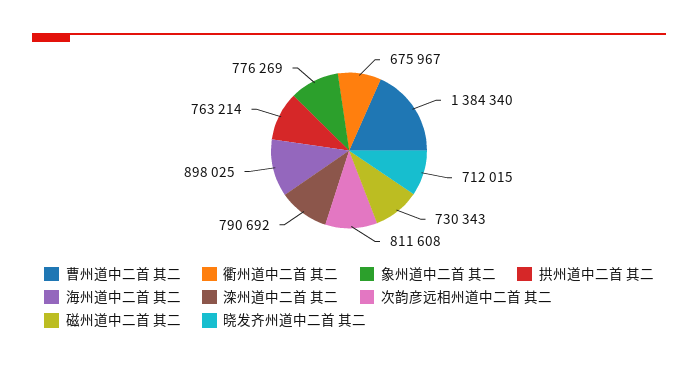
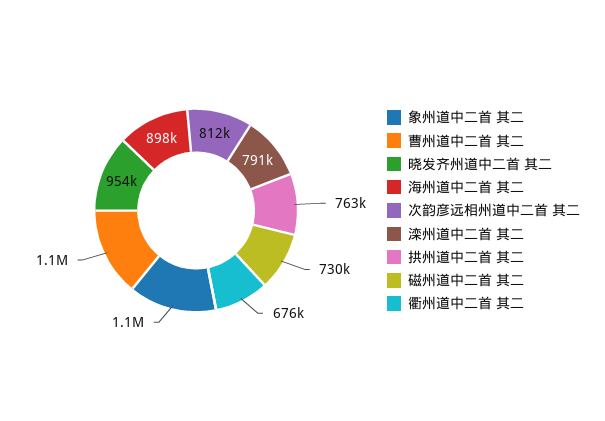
  {
-   "曹州道中二首 其二": 1384340,
+   "曹州道中二首 其二": 1100000,
    "衢州道中二首 其二": 675967,
-   "象州道中二首 其二": 776269,
+   "象州道中二首 其二": 1100000,
    "拱州道中二首 其二": 763214,
    "海州道中二首 其二": 898025,
    "滦州道中二首 其二": 790692,
    "次韵彦远相州道中二首 其二": 811608,
    "磁州道中二首 其二": 730343,
-   "晓发齐州道中二首 其二": 712015
+   "晓发齐州道中二首 其二": 954000
  }

